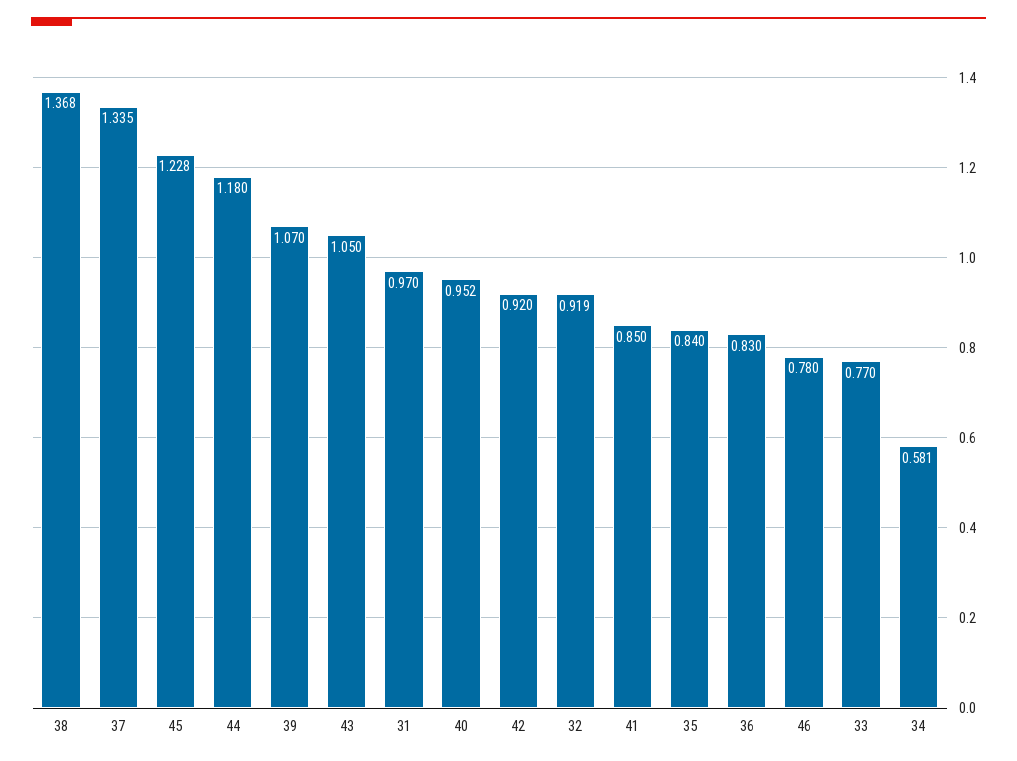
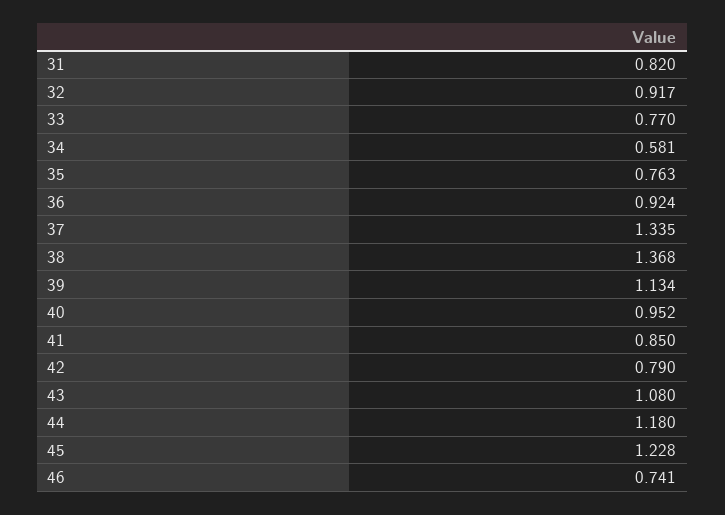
  {
    "38": 1.368,
    "37": 1.335,
    "45": 1.228,
    "44": 1.18,
-   "39": 1.07,
+   "39": 1.134,
-   "43": 1.05,
+   "43": 1.08,
-   "31": 0.97,
+   "31": 0.82,
    "40": 0.952,
-   "42": 0.92,
+   "42": 0.79,
-   "32": 0.919,
+   "32": 0.917,
    "41": 0.85,
-   "35": 0.84,
+   "35": 0.763,
-   "36": 0.83,
+   "36": 0.924,
-   "46": 0.78,
+   "46": 0.741,
    "33": 0.77,
    "34": 0.581
  }

